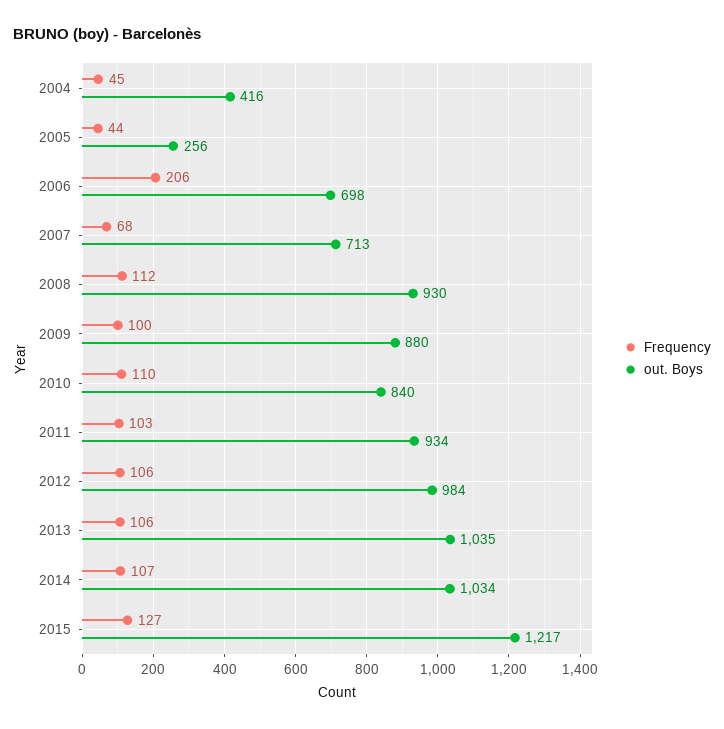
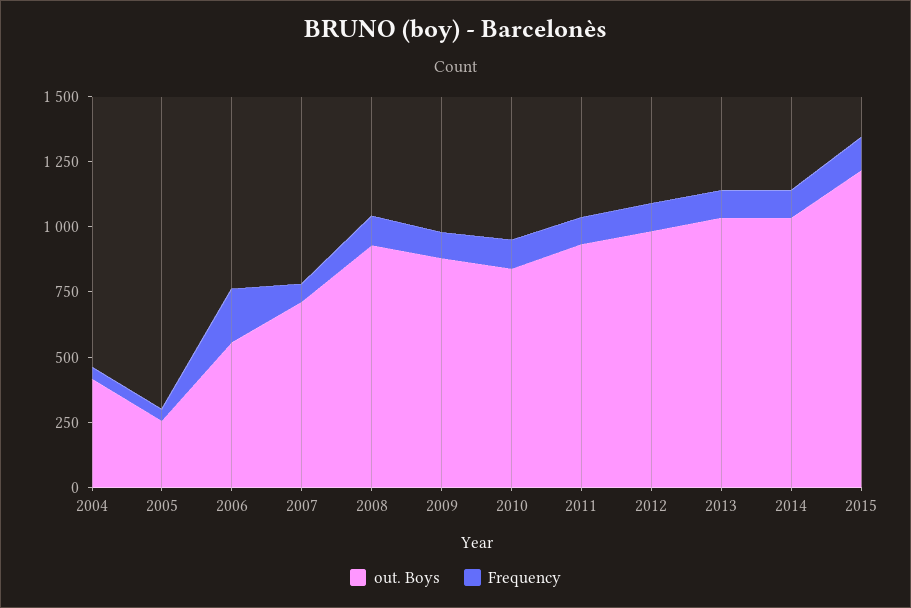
  {
    "Frequency": {
      "2004": 45,
      "2005": 44,
      "2006": 206,
      "2007": 68,
      "2008": 112,
      "2009": 100,
      "2010": 110,
      "2011": 103,
      "2012": 106,
      "2013": 106,
      "2014": 107,
      "2015": 127
    },
    "out. Boys": {
      "2004": 416,
      "2005": 256,
-     "2006": 698,
+     "2006": 550,
      "2007": 713,
      "2008": 930,
      "2009": 880,
      "2010": 840,
      "2011": 934,
      "2012": 984,
      "2013": 1035,
      "2014": 1034,
      "2015": 1217
    }
  }

